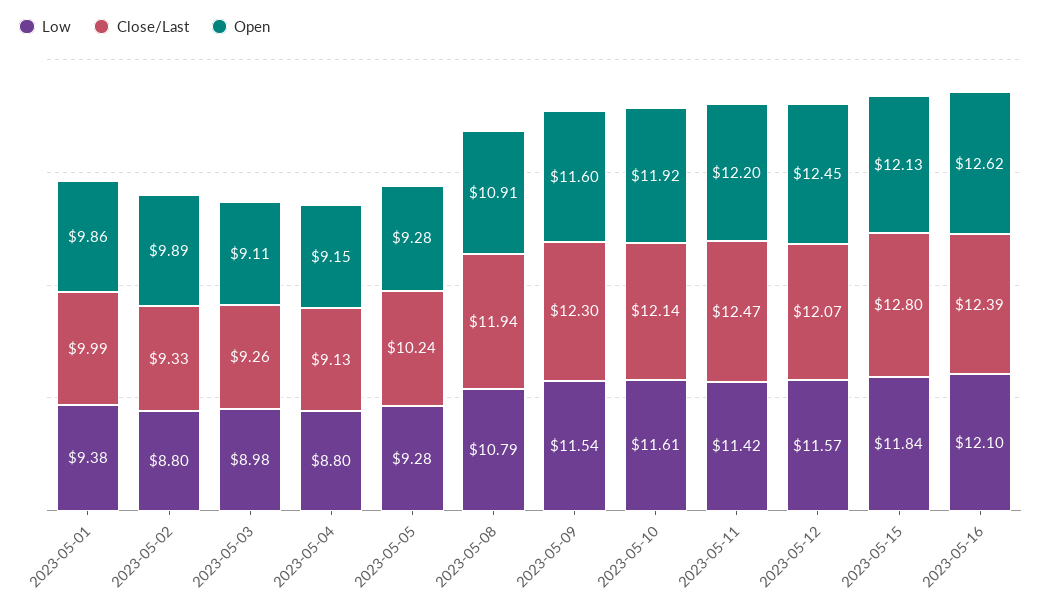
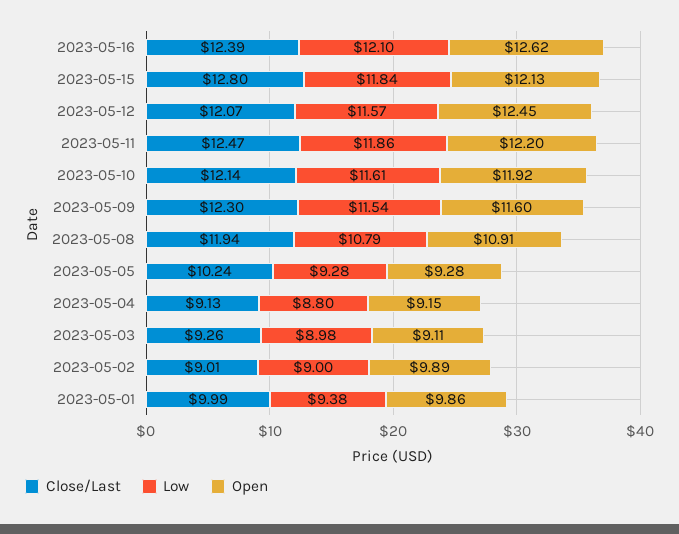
  {
    "Low": {
      "2023-05-01": 9.38,
-     "2023-05-02": 8.8,
+     "2023-05-02": 9,
      "2023-05-03": 8.98,
      "2023-05-04": 8.8,
      "2023-05-05": 9.28,
      "2023-05-08": 10.79,
      "2023-05-09": 11.54,
      "2023-05-10": 11.61,
-     "2023-05-11": 11.42,
+     "2023-05-11": 11.86,
      "2023-05-12": 11.57,
      "2023-05-15": 11.84,
      "2023-05-16": 12.1
    },
    "Close/Last": {
      "2023-05-01": 9.99,
-     "2023-05-02": 9.33,
+     "2023-05-02": 9.01,
      "2023-05-03": 9.26,
      "2023-05-04": 9.13,
      "2023-05-05": 10.24,
      "2023-05-08": 11.94,
      "2023-05-09": 12.3,
      "2023-05-10": 12.14,
      "2023-05-11": 12.47,
      "2023-05-12": 12.07,
      "2023-05-15": 12.8,
      "2023-05-16": 12.39
    },
    "Open": {
      "2023-05-01": 9.86,
      "2023-05-02": 9.89,
      "2023-05-03": 9.11,
      "2023-05-04": 9.15,
      "2023-05-05": 9.28,
      "2023-05-08": 10.91,
      "2023-05-09": 11.6,
      "2023-05-10": 11.92,
      "2023-05-11": 12.2,
      "2023-05-12": 12.45,
      "2023-05-15": 12.13,
      "2023-05-16": 12.62
    }
  }

